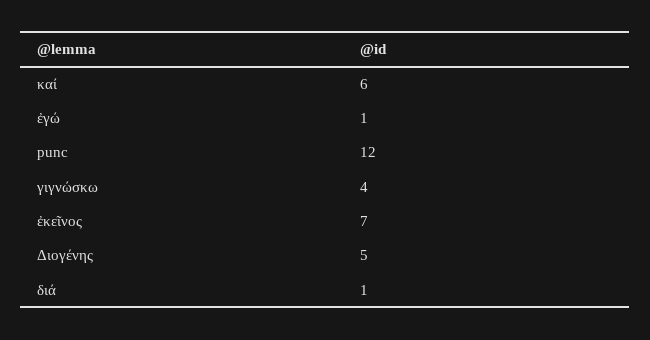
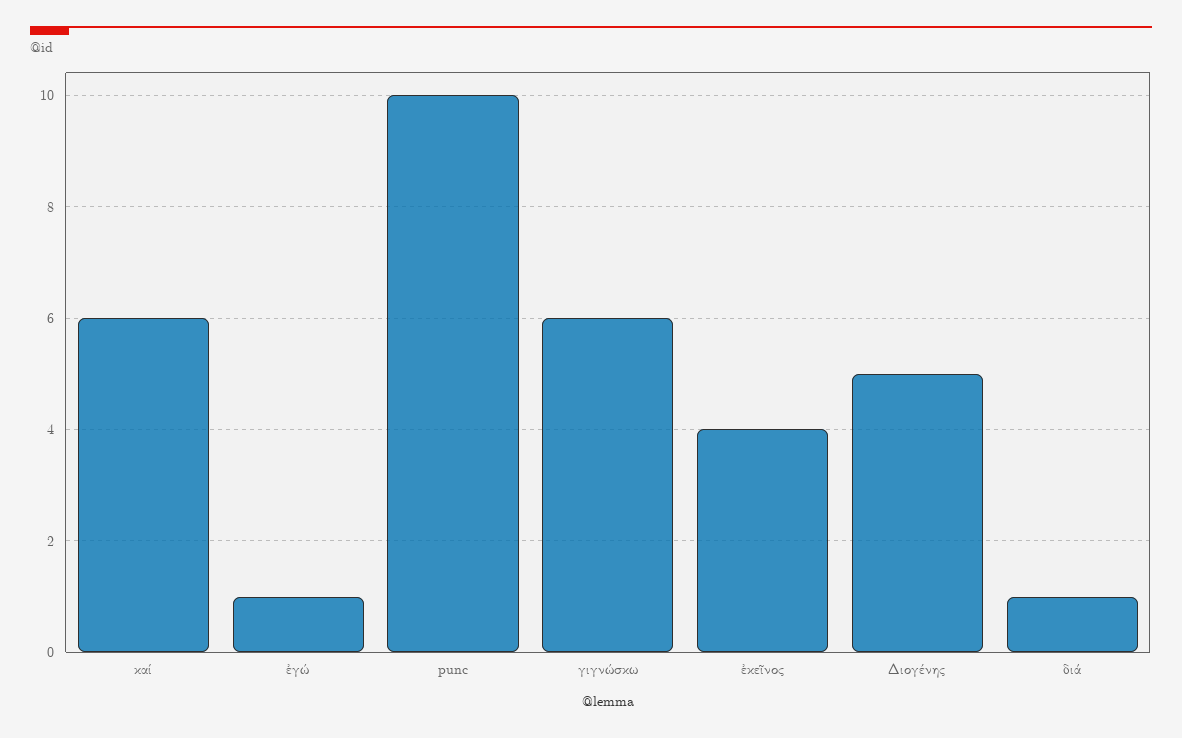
  {
    "καί": 6,
    "ἐγώ": 1,
-   "punc": 12,
+   "punc": 10,
-   "γιγνώσκω": 4,
+   "γιγνώσκω": 6,
-   "ἐκεῖνος": 7,
+   "ἐκεῖνος": 4,
    "Διογένης": 5,
    "διά": 1
  }

